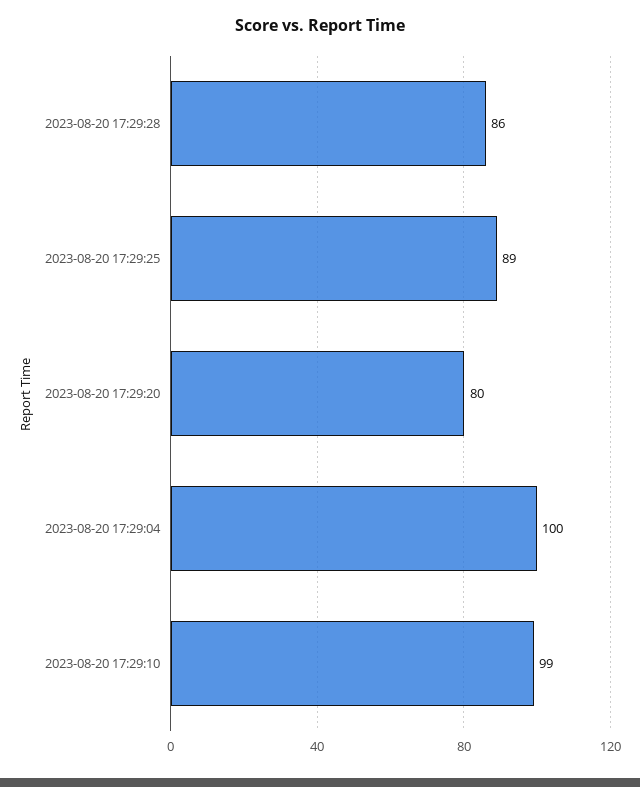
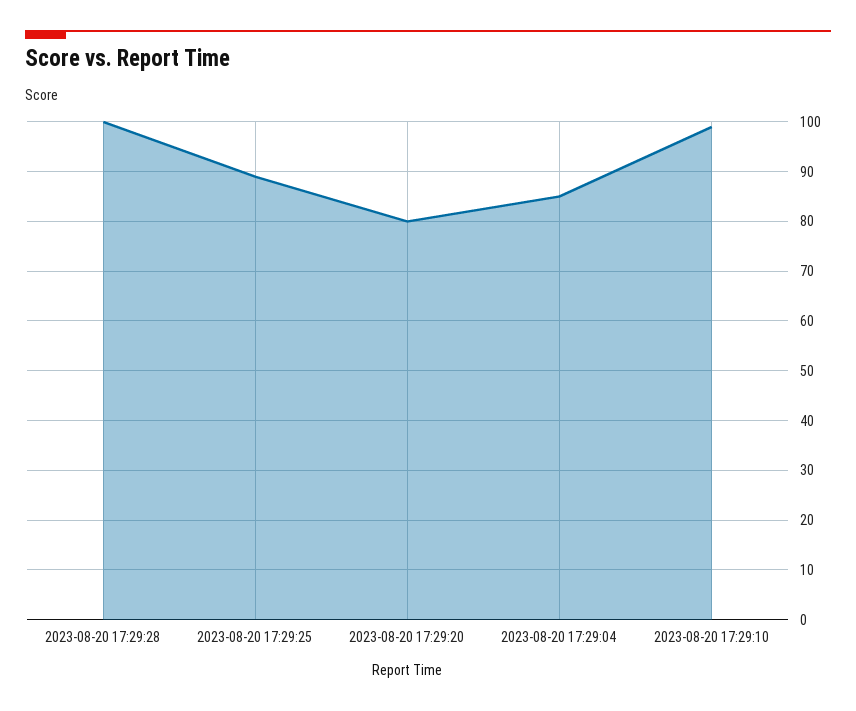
  {
-   "2023-08-20 17:29:28": 86,
+   "2023-08-20 17:29:28": 100,
    "2023-08-20 17:29:25": 89,
    "2023-08-20 17:29:20": 80,
-   "2023-08-20 17:29:04": 100,
+   "2023-08-20 17:29:04": 85,
    "2023-08-20 17:29:10": 99
  }

